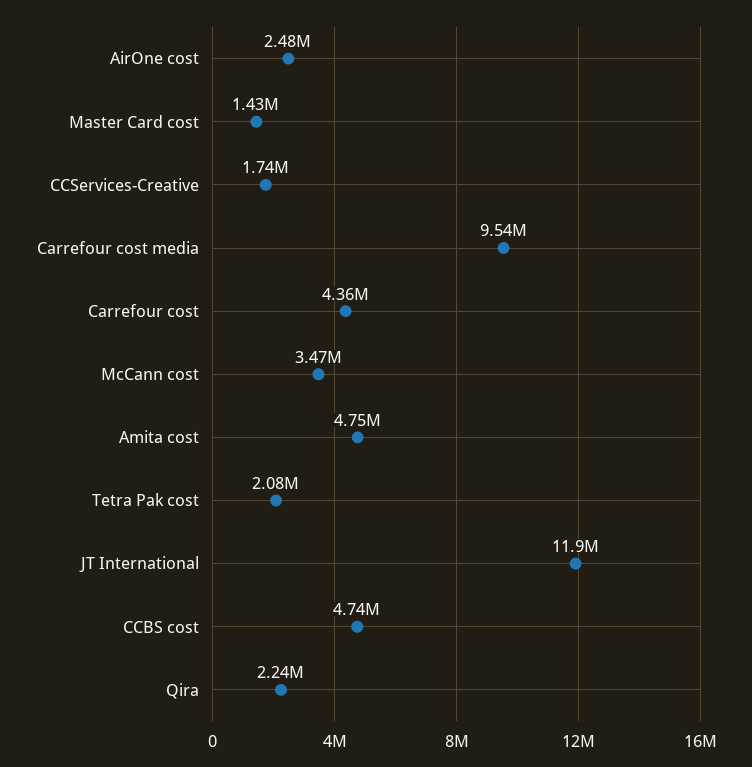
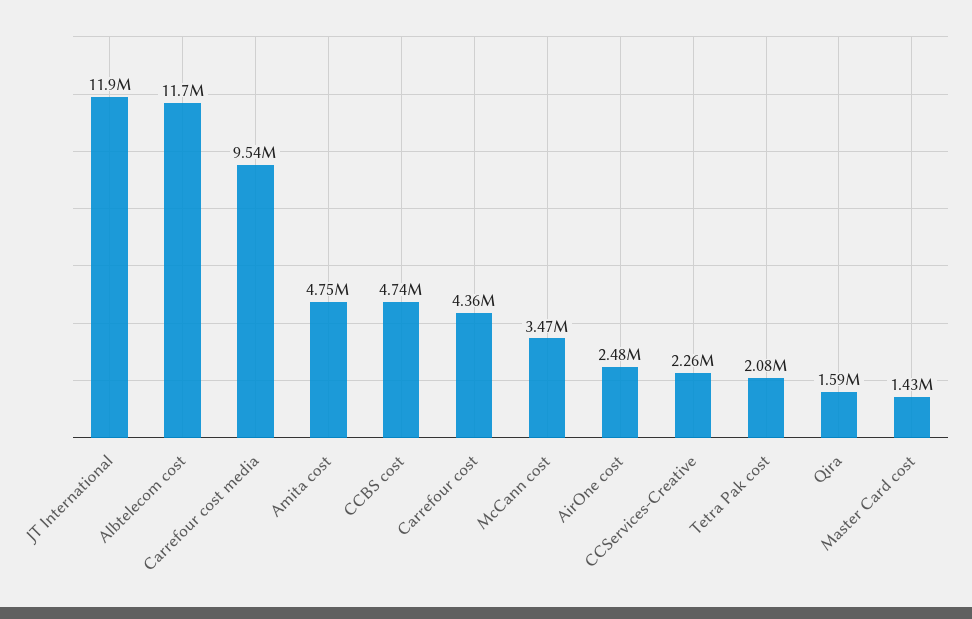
  {
    "AirOne cost": 2480000,
    "Master Card cost": 1430000,
-   "CCServices-Creative": 1740000,
+   "CCServices-Creative": 2260000,
    "Carrefour cost media": 9540000,
    "Carrefour cost": 4360000,
    "McCann cost": 3470000,
    "Amita cost": 4750000,
    "Tetra Pak cost": 2080000,
    "JT International": 11900000,
    "CCBS cost": 4740000,
-   "Qira": 2240000
+   "Qira": 1590000,
+   "Albtelecom cost": 11700000
  }

